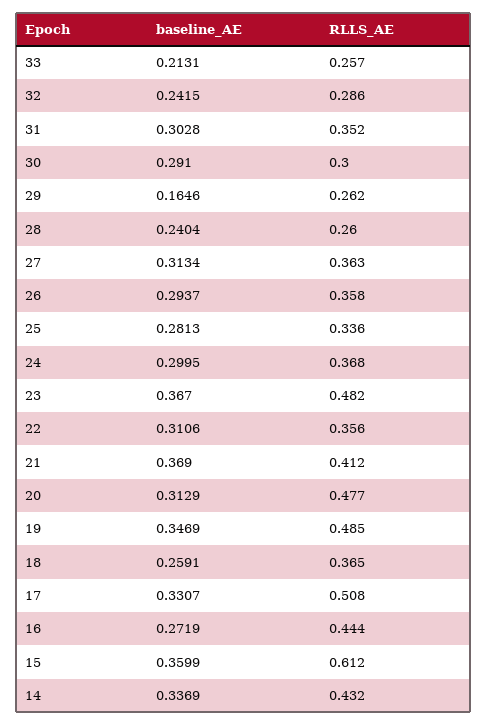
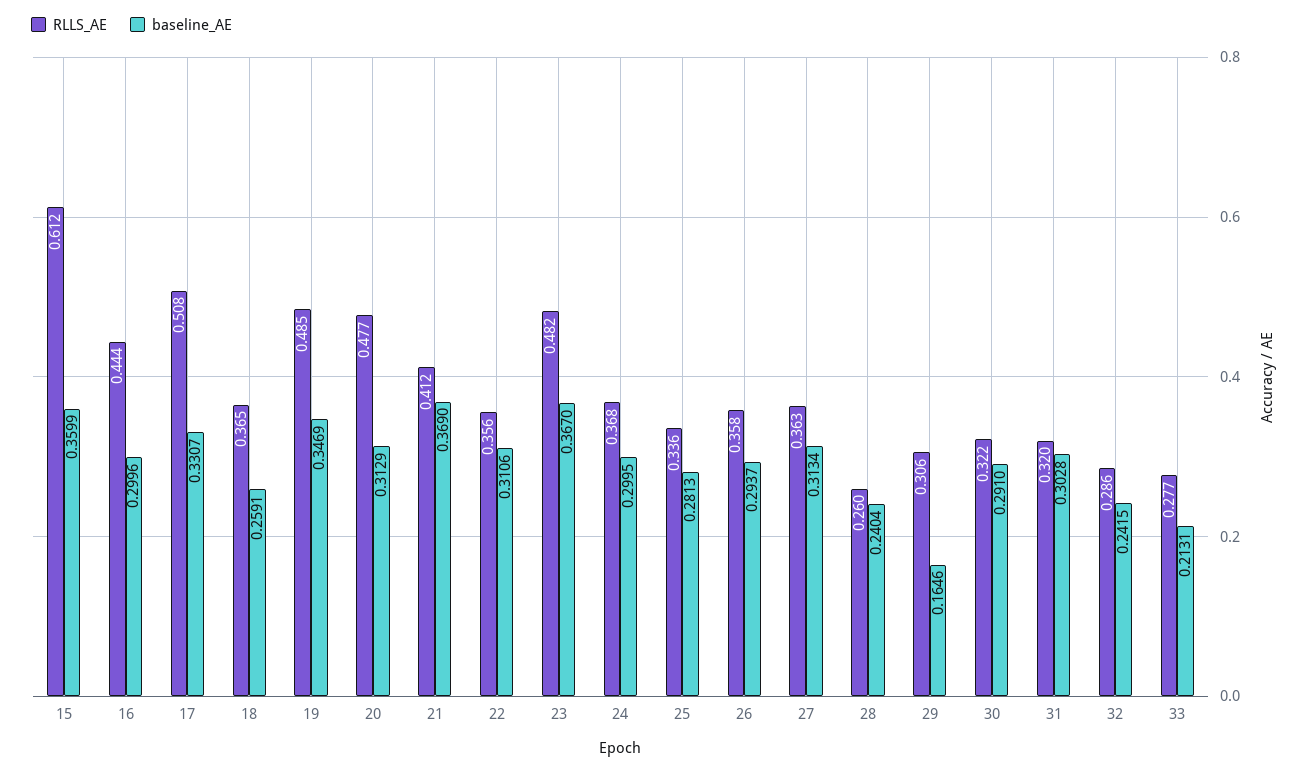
  {
    "baseline_AE": {
      "33": 0.2131,
      "32": 0.2415,
      "31": 0.3028,
      "30": 0.291,
      "29": 0.1646,
      "28": 0.2404,
      "27": 0.3134,
      "26": 0.2937,
      "25": 0.2813,
      "24": 0.2995,
      "23": 0.367,
      "22": 0.3106,
      "21": 0.369,
      "20": 0.3129,
      "19": 0.3469,
      "18": 0.2591,
      "17": 0.3307,
-     "16": 0.2719,
+     "16": 0.2996,
-     "15": 0.3599,
+     "15": 0.3599
-     "14": 0.3369
    },
    "RLLS_AE": {
-     "33": 0.257,
+     "33": 0.277,
      "32": 0.286,
-     "31": 0.352,
+     "31": 0.32,
-     "30": 0.3,
+     "30": 0.322,
-     "29": 0.262,
+     "29": 0.306,
      "28": 0.26,
      "27": 0.363,
      "26": 0.358,
      "25": 0.336,
      "24": 0.368,
      "23": 0.482,
      "22": 0.356,
      "21": 0.412,
      "20": 0.477,
      "19": 0.485,
      "18": 0.365,
      "17": 0.508,
      "16": 0.444,
-     "15": 0.612,
+     "15": 0.612
-     "14": 0.432
    }
  }

